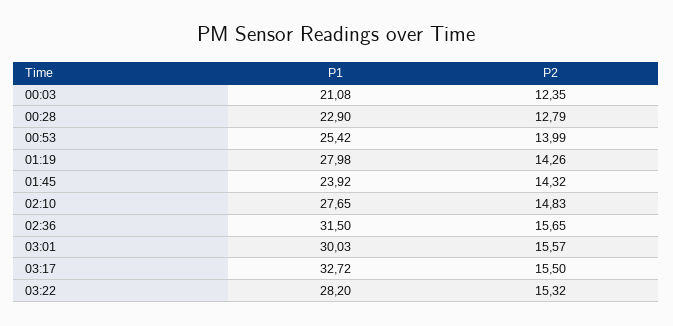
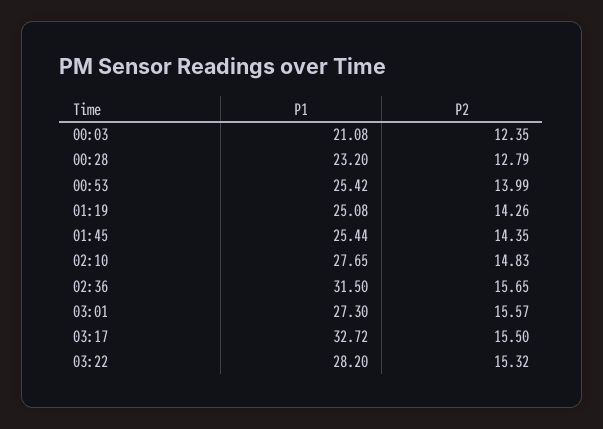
  {
    "P1": {
      "00:03": 21.08,
-     "00:28": 22.9,
+     "00:28": 23.2,
      "00:53": 25.42,
-     "01:19": 27.98,
+     "01:19": 25.08,
-     "01:45": 23.92,
+     "01:45": 25.44,
      "02:10": 27.65,
      "02:36": 31.5,
-     "03:01": 30.03,
+     "03:01": 27.3,
      "03:17": 32.72,
      "03:22": 28.2
    },
    "P2": {
      "00:03": 12.35,
      "00:28": 12.79,
      "00:53": 13.99,
      "01:19": 14.26,
-     "01:45": 14.32,
+     "01:45": 14.35,
      "02:10": 14.83,
      "02:36": 15.65,
      "03:01": 15.57,
      "03:17": 15.5,
      "03:22": 15.32
    }
  }

